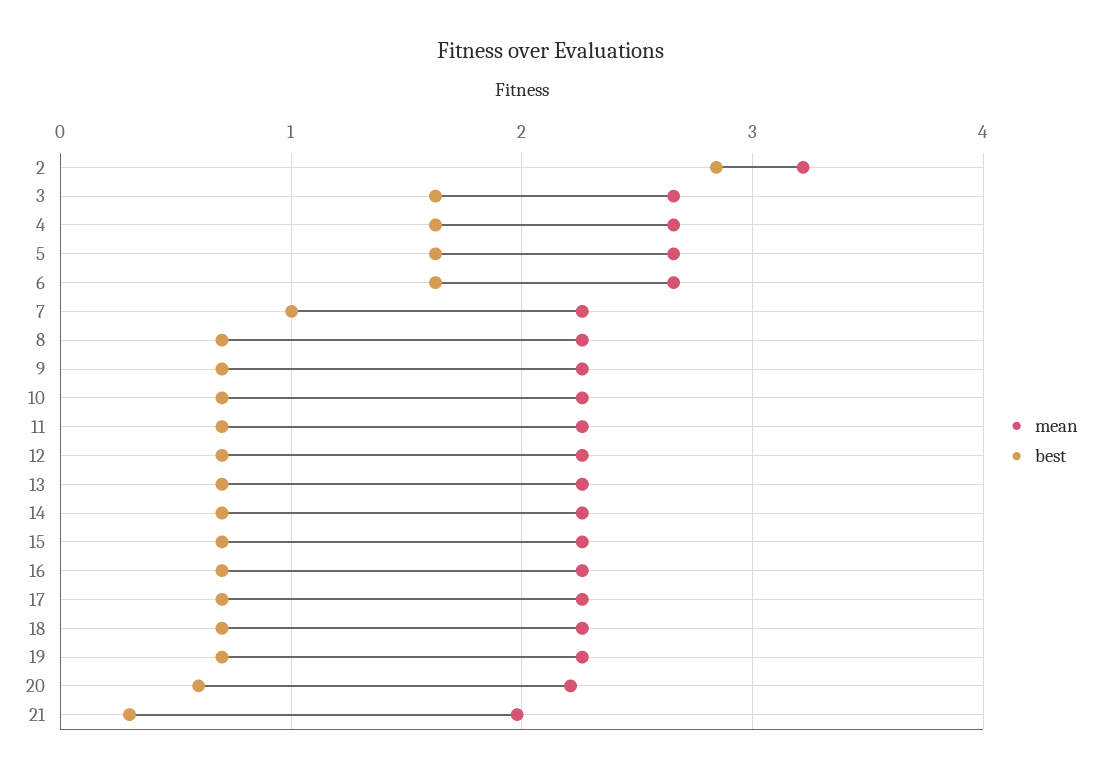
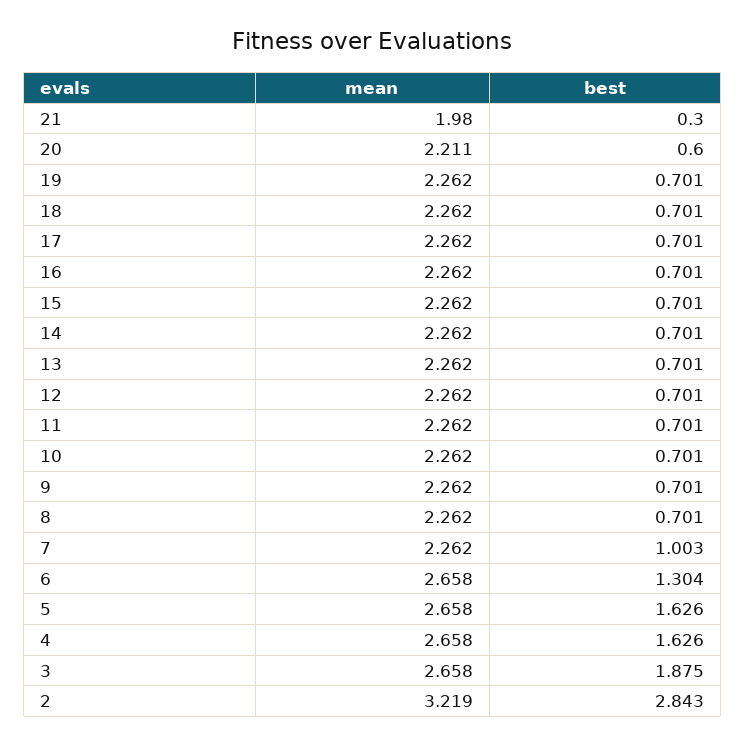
  {
    "mean": {
      "2": 3.219,
      "3": 2.658,
      "4": 2.658,
      "5": 2.658,
      "6": 2.658,
      "7": 2.262,
      "8": 2.262,
      "9": 2.262,
      "10": 2.262,
      "11": 2.262,
      "12": 2.262,
      "13": 2.262,
      "14": 2.262,
      "15": 2.262,
      "16": 2.262,
      "17": 2.262,
      "18": 2.262,
      "19": 2.262,
      "20": 2.211,
      "21": 1.98
    },
    "best": {
      "2": 2.843,
-     "3": 1.6,
+     "3": 1.875,
      "4": 1.626,
      "5": 1.626,
-     "6": 1.6,
+     "6": 1.304,
      "7": 1.003,
      "8": 0.701,
      "9": 0.701,
      "10": 0.701,
      "11": 0.701,
      "12": 0.701,
      "13": 0.701,
      "14": 0.701,
      "15": 0.701,
      "16": 0.701,
      "17": 0.701,
      "18": 0.701,
      "19": 0.701,
      "20": 0.6,
      "21": 0.3
    }
  }

